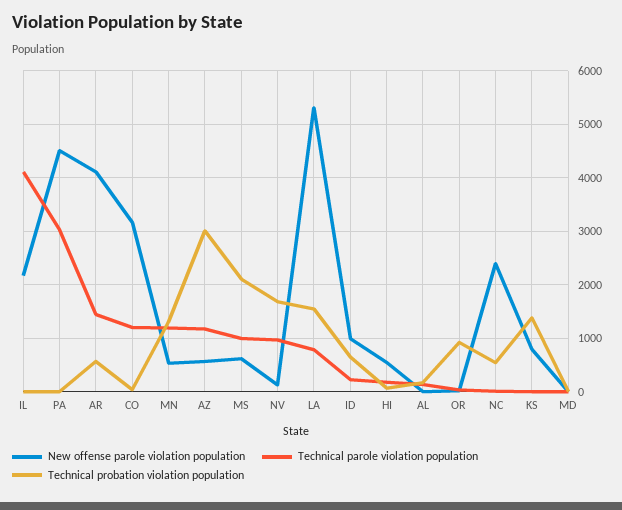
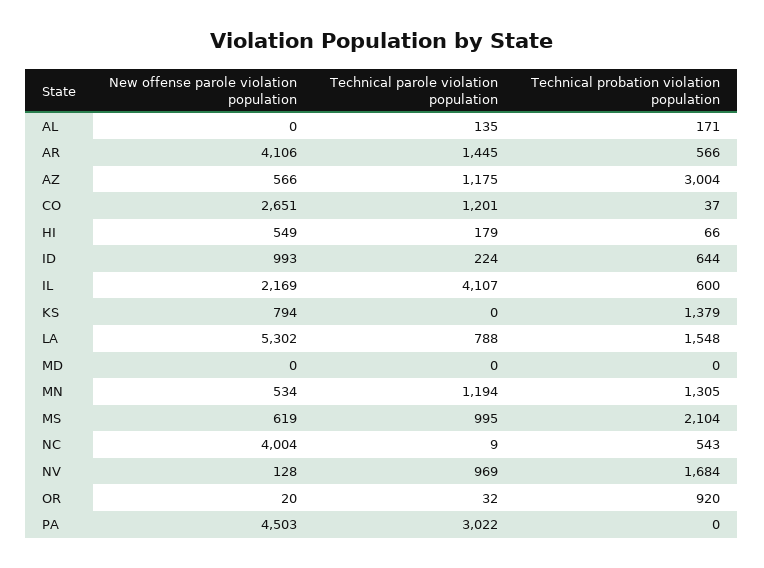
  {
    "New offense parole violation population": {
      "IL": 2169,
      "PA": 4503,
      "AR": 4106,
-     "CO": 3200,
+     "CO": 2651,
      "MN": 534,
      "AZ": 566,
      "MS": 619,
      "NV": 128,
      "LA": 5302,
      "ID": 993,
      "HI": 549,
      "AL": 0,
      "OR": 20,
-     "NC": 2400,
+     "NC": 4004,
      "KS": 794,
      "MD": 0
    },
    "Technical parole violation population": {
      "IL": 4107,
      "PA": 3022,
      "AR": 1445,
      "CO": 1201,
      "MN": 1194,
      "AZ": 1175,
      "MS": 995,
      "NV": 969,
      "LA": 788,
      "ID": 224,
      "HI": 179,
      "AL": 135,
      "OR": 32,
      "NC": 9,
      "KS": 0,
      "MD": 0
    },
    "Technical probation violation population": {
-     "IL": 0,
+     "IL": 600,
      "PA": 0,
      "AR": 566,
      "CO": 37,
      "MN": 1305,
      "AZ": 3004,
      "MS": 2104,
      "NV": 1684,
      "LA": 1548,
      "ID": 644,
      "HI": 66,
      "AL": 171,
      "OR": 920,
      "NC": 543,
      "KS": 1379,
      "MD": 0
    }
  }

